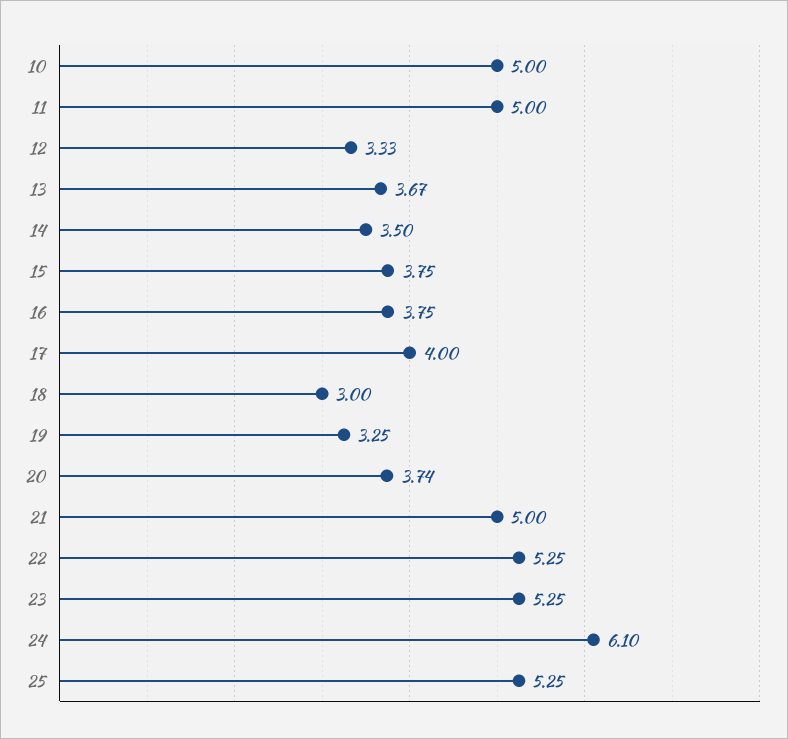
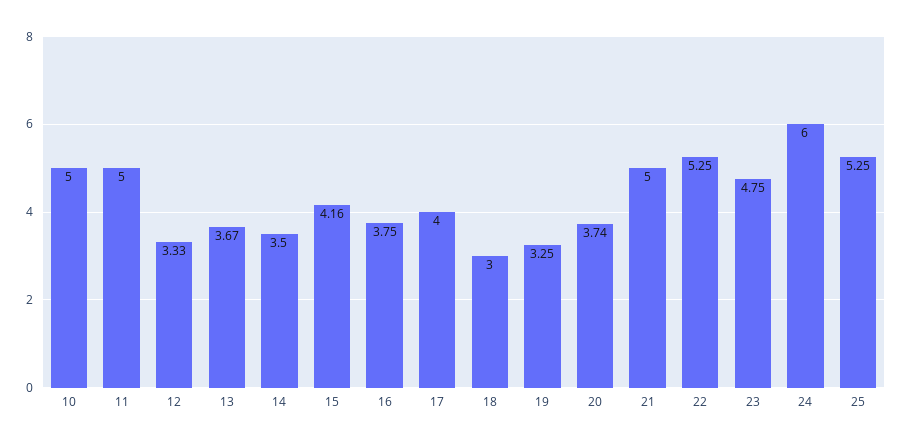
  {
    "10": 5,
    "11": 5,
    "12": 3.33,
    "13": 3.67,
    "14": 3.5,
-   "15": 3.75,
+   "15": 4.16,
    "16": 3.75,
    "17": 4,
    "18": 3,
    "19": 3.25,
    "20": 3.74,
    "21": 5,
    "22": 5.25,
-   "23": 5.25,
+   "23": 4.75,
-   "24": 6.1,
+   "24": 6,
    "25": 5.25
  }

